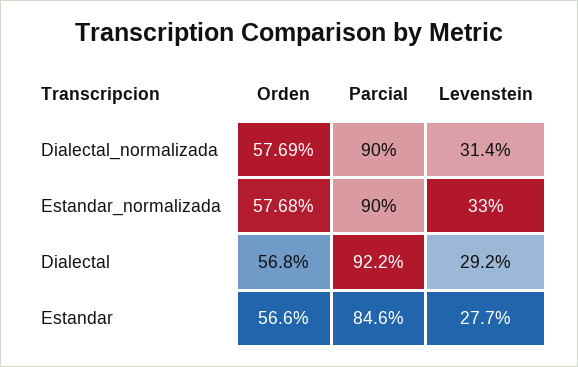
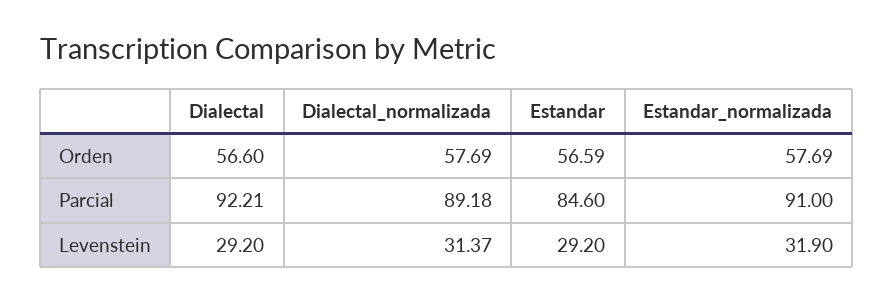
  {
    "Orden": {
      "Dialectal_normalizada": 57.69,
-     "Estandar_normalizada": 57.68,
+     "Estandar_normalizada": 57.69,
-     "Dialectal": 56.8,
+     "Dialectal": 56.6,
-     "Estandar": 56.6
+     "Estandar": 56.59
    },
    "Parcial": {
-     "Dialectal_normalizada": 90,
+     "Dialectal_normalizada": 89.18,
-     "Estandar_normalizada": 90,
+     "Estandar_normalizada": 91,
      "Dialectal": 92.21,
      "Estandar": 84.6
    },
    "Levenstein": {
      "Dialectal_normalizada": 31.37,
-     "Estandar_normalizada": 33,
+     "Estandar_normalizada": 31.9,
      "Dialectal": 29.2,
-     "Estandar": 27.7
+     "Estandar": 29.2
    }
  }

